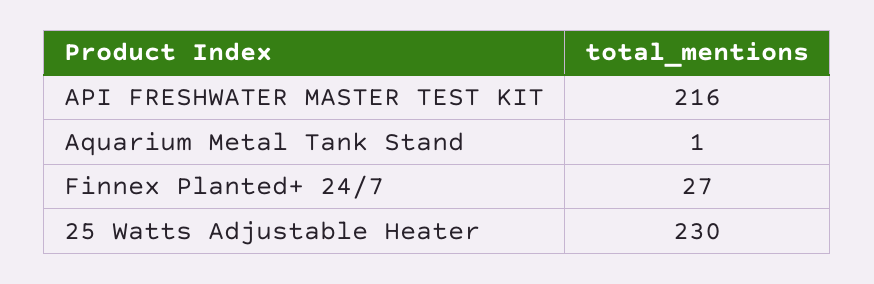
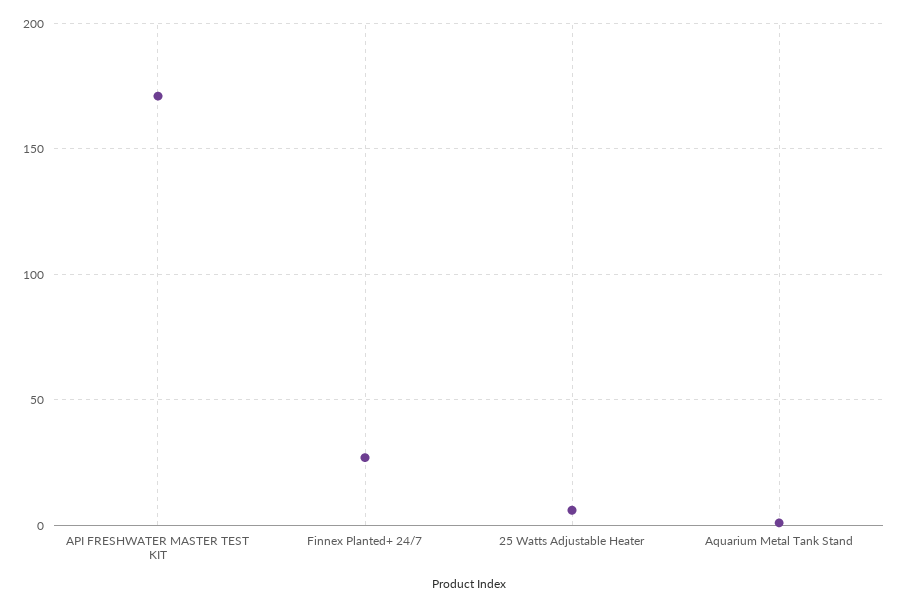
  {
-   "API FRESHWATER MASTER TEST KIT": 216,
+   "API FRESHWATER MASTER TEST KIT": 170,
    "Aquarium Metal Tank Stand": 1,
    "Finnex Planted+ 24/7": 27,
-   "25 Watts Adjustable Heater": 230
+   "25 Watts Adjustable Heater": 5
  }

